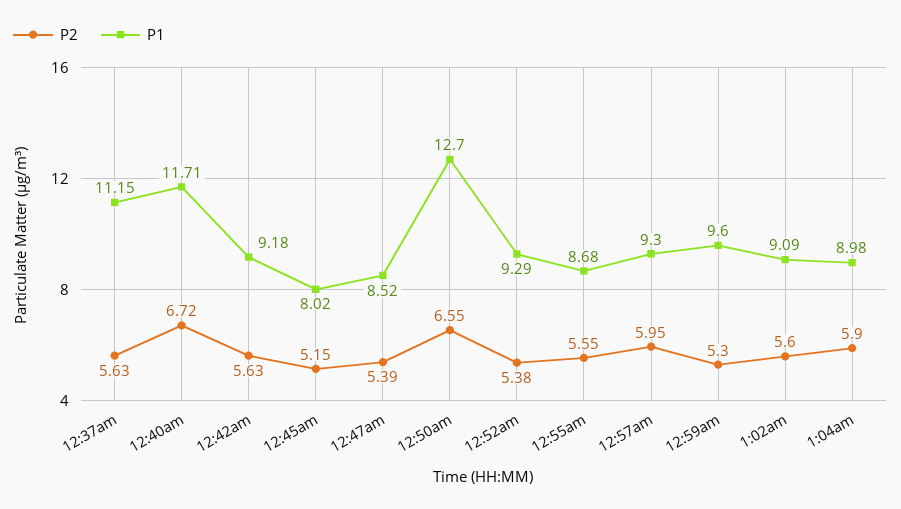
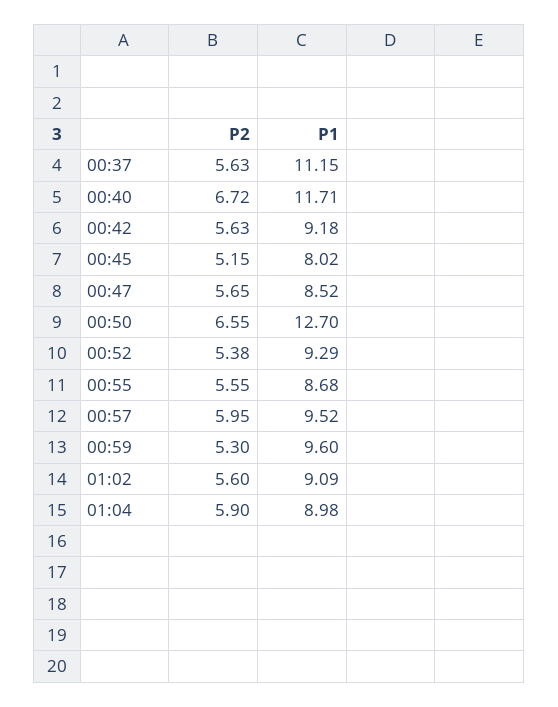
  {
    "P2": {
      "12:37am": 5.63,
      "12:40am": 6.72,
      "12:42am": 5.63,
      "12:45am": 5.15,
-     "12:47am": 5.39,
+     "12:47am": 5.65,
      "12:50am": 6.55,
      "12:52am": 5.38,
      "12:55am": 5.55,
      "12:57am": 5.95,
      "12:59am": 5.3,
      "1:02am": 5.6,
      "1:04am": 5.9
    },
    "P1": {
      "12:37am": 11.15,
      "12:40am": 11.71,
      "12:42am": 9.18,
      "12:45am": 8.02,
      "12:47am": 8.52,
      "12:50am": 12.7,
      "12:52am": 9.29,
      "12:55am": 8.68,
-     "12:57am": 9.3,
+     "12:57am": 9.52,
      "12:59am": 9.6,
      "1:02am": 9.09,
      "1:04am": 8.98
    }
  }

